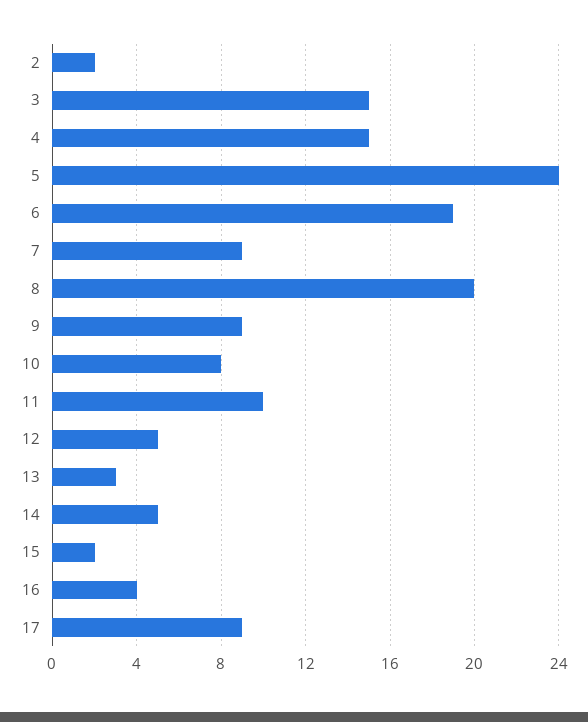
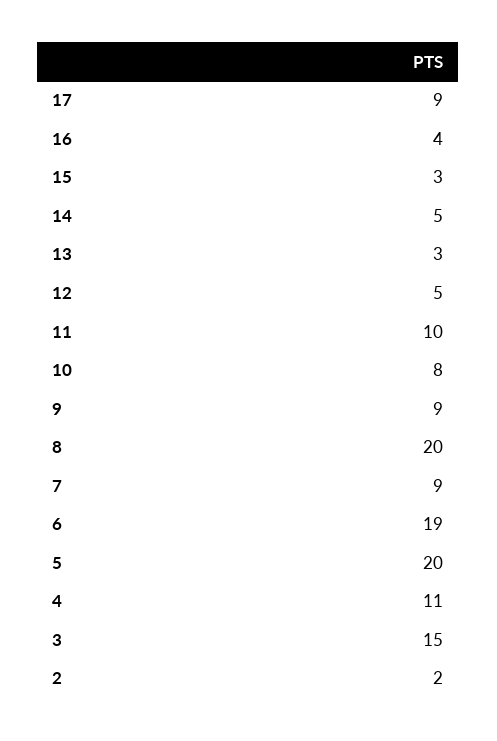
  {
    "2": 2,
    "3": 15,
-   "4": 15,
+   "4": 11,
-   "5": 24,
+   "5": 20,
    "6": 19,
    "7": 9,
    "8": 20,
    "9": 9,
    "10": 8,
    "11": 10,
    "12": 5,
    "13": 3,
    "14": 5,
-   "15": 2,
+   "15": 3,
    "16": 4,
    "17": 9
  }

